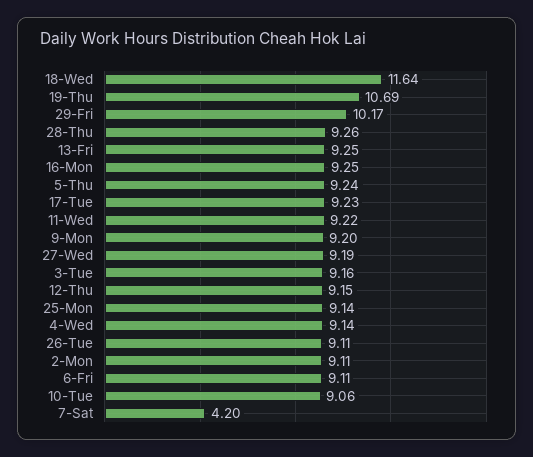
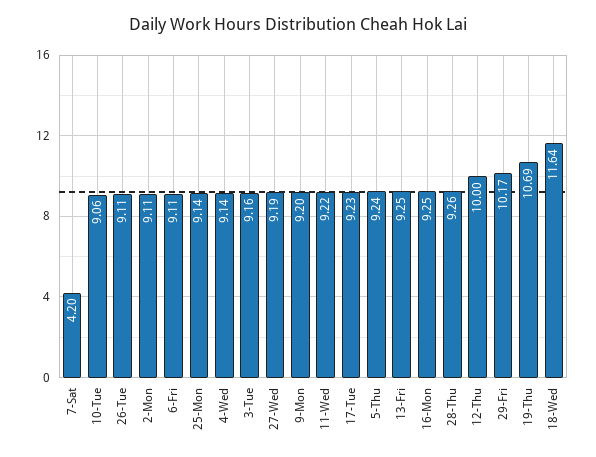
  {
    "18-Wed": 11.64,
    "19-Thu": 10.69,
    "29-Fri": 10.17,
    "28-Thu": 9.26,
    "13-Fri": 9.25,
    "16-Mon": 9.25,
    "5-Thu": 9.24,
    "17-Tue": 9.23,
    "11-Wed": 9.22,
    "9-Mon": 9.2,
    "27-Wed": 9.19,
    "3-Tue": 9.16,
-   "12-Thu": 9.15,
+   "12-Thu": 10,
    "25-Mon": 9.14,
    "4-Wed": 9.14,
    "26-Tue": 9.11,
    "2-Mon": 9.11,
    "6-Fri": 9.11,
    "10-Tue": 9.06,
    "7-Sat": 4.2
  }

